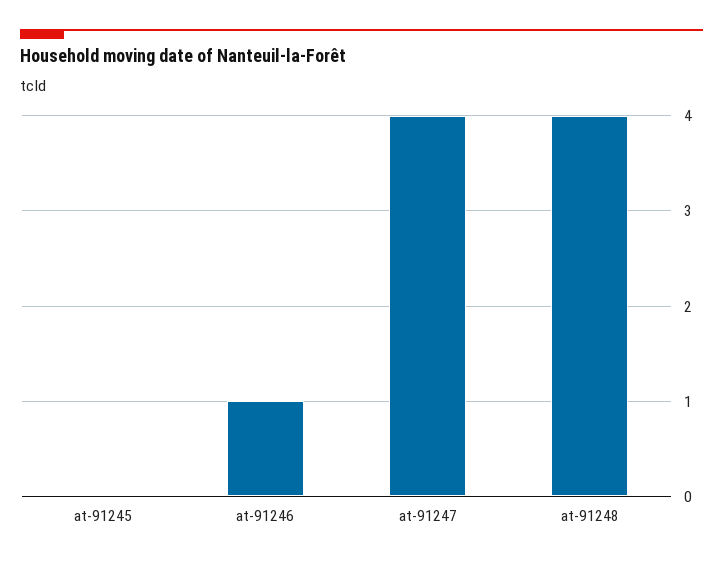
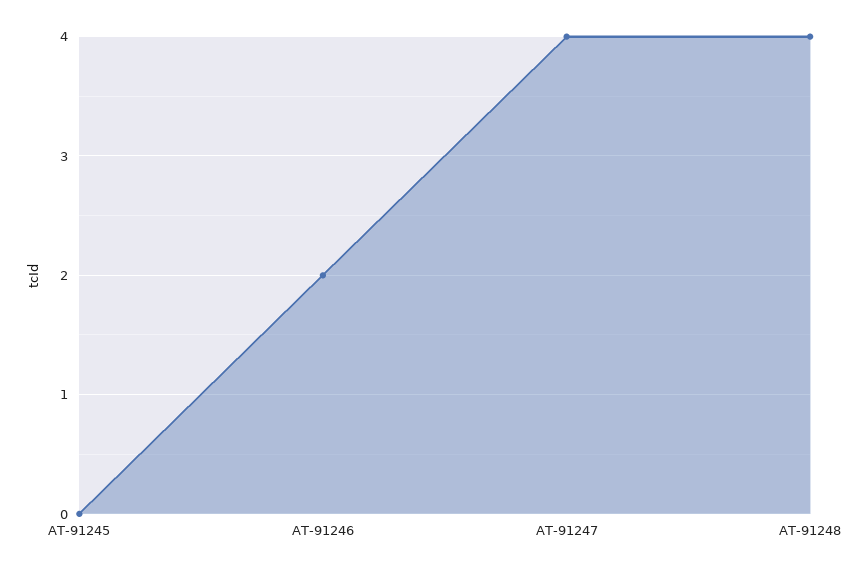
  {
    "at-91245": 0,
-   "at-91246": 1,
+   "at-91246": 2,
    "at-91247": 4,
    "at-91248": 4
  }

